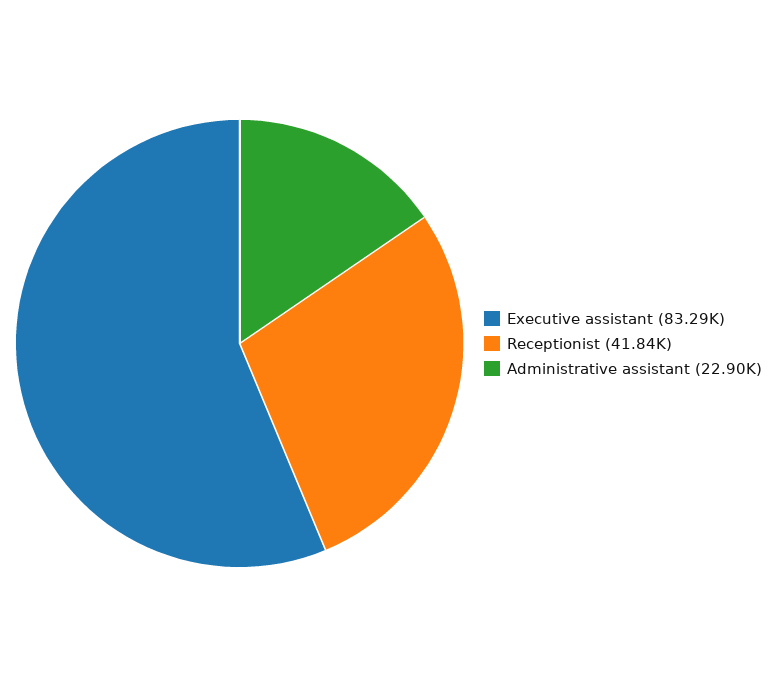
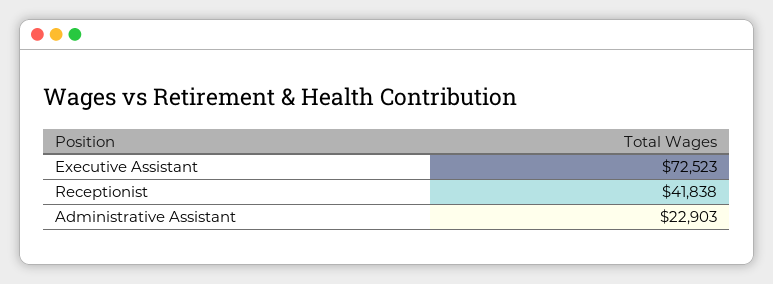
  {
-   "Executive assistant": 83290,
+   "Executive assistant": 72523,
    "Receptionist": 41838,
    "Administrative assistant": 22903
  }

